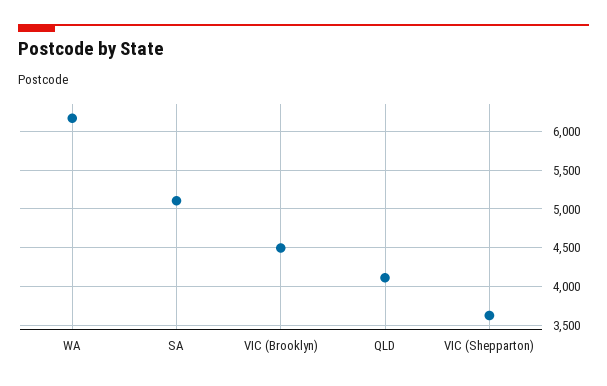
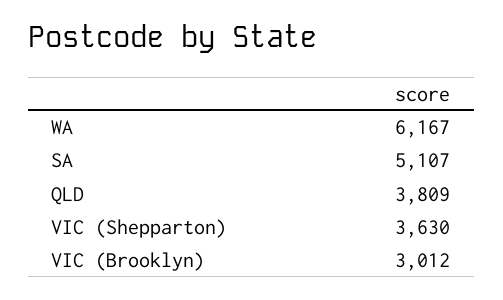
  {
    "WA": 6167,
    "SA": 5107,
-   "VIC (Brooklyn)": 4500,
+   "VIC (Brooklyn)": 3012,
-   "QLD": 4100,
+   "QLD": 3809,
    "VIC (Shepparton)": 3630
  }

